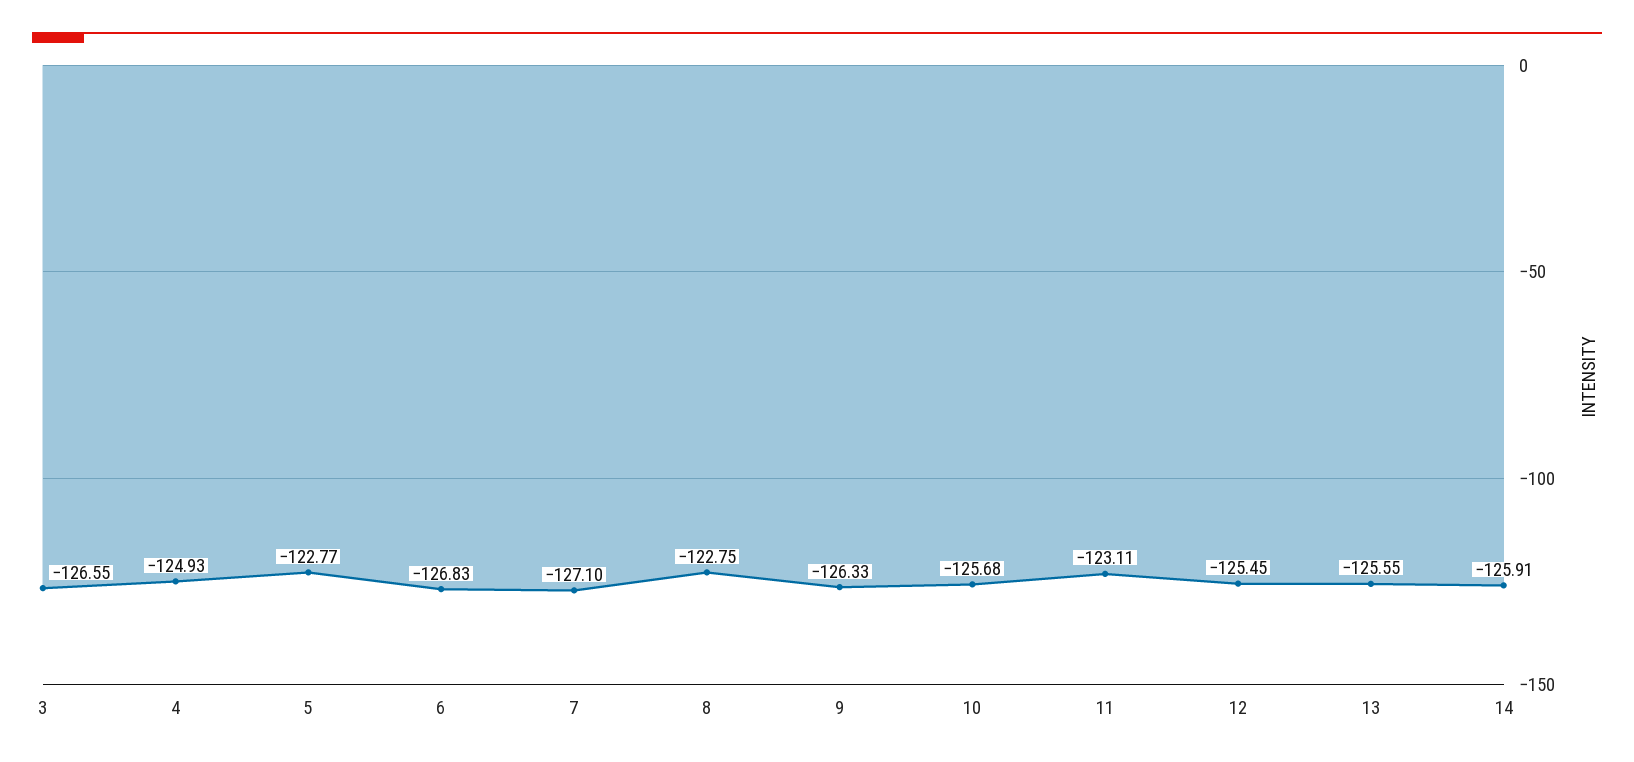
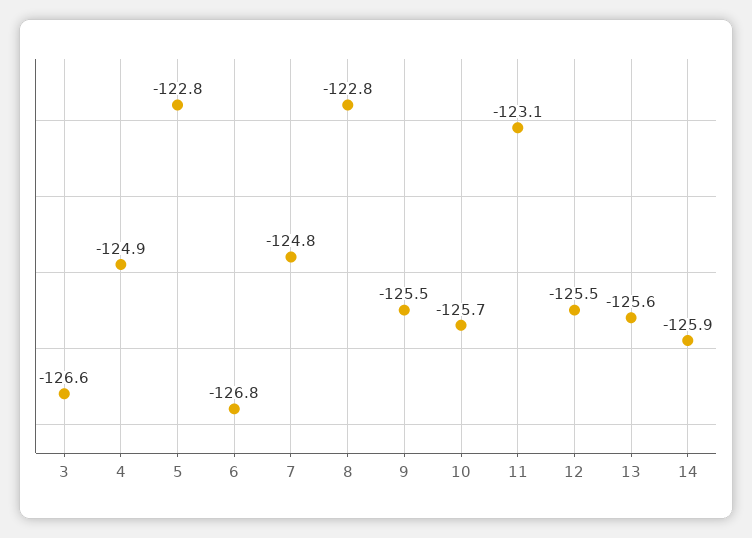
  {
    "3": -126.55,
    "4": -124.93,
    "5": -122.77,
    "6": -126.83,
-   "7": -127.1,
+   "7": -124.8,
    "8": -122.75,
-   "9": -126.33,
+   "9": -125.5,
    "10": -125.68,
    "11": -123.11,
    "12": -125.45,
    "13": -125.55,
    "14": -125.91
  }

